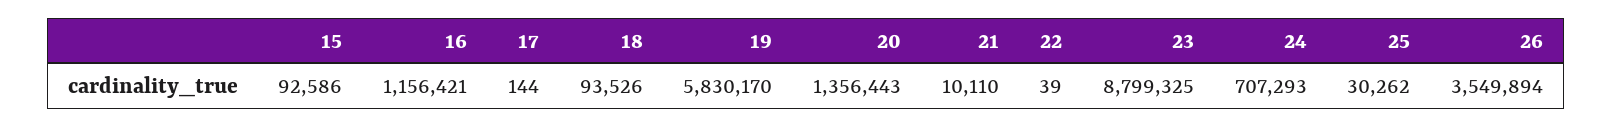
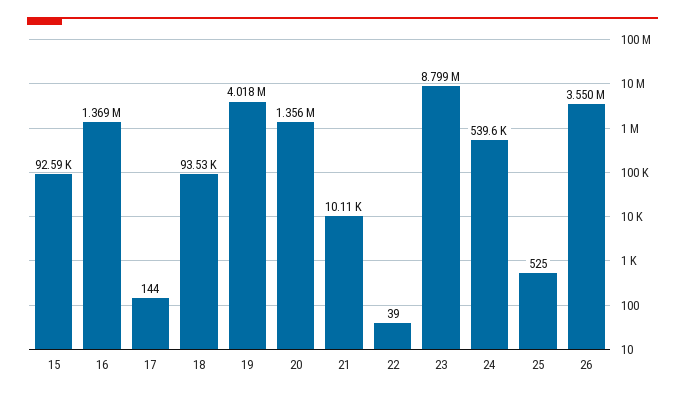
  {
    "15": 92586,
-   "16": 1156421,
+   "16": 1369000,
    "17": 144,
    "18": 93526,
-   "19": 5830170,
+   "19": 4018000,
    "20": 1356443,
    "21": 10110,
    "22": 39,
    "23": 8799325,
-   "24": 707293,
+   "24": 539600,
-   "25": 30262,
+   "25": 525,
    "26": 3549894
  }

